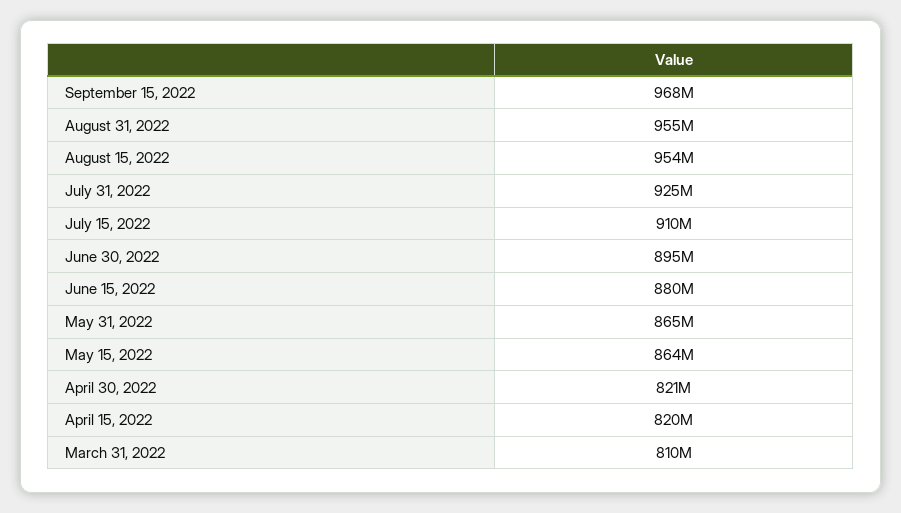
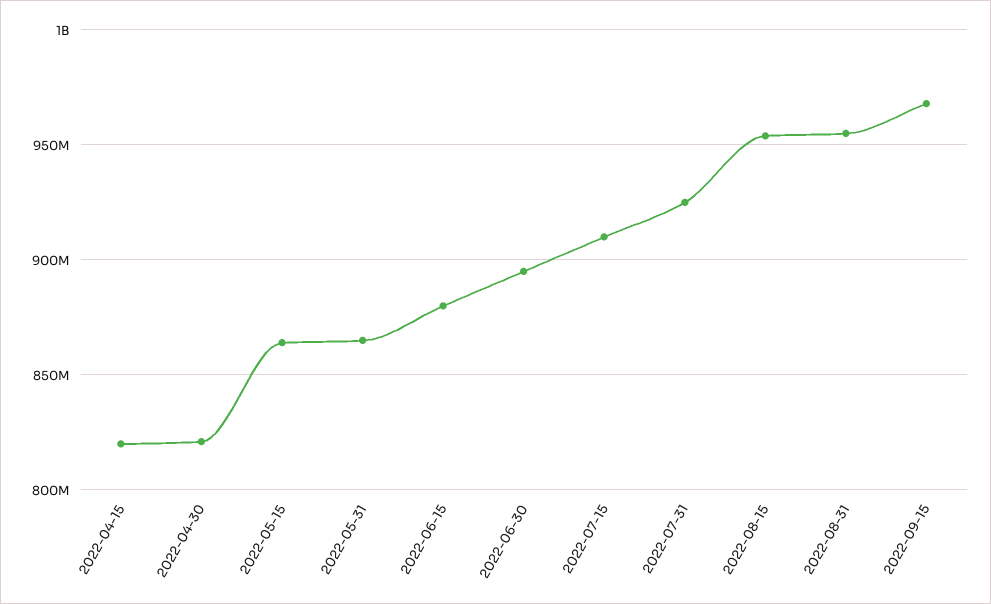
  {
    "September 15, 2022": 968000000,
    "August 31, 2022": 955000000,
    "August 15, 2022": 954000000,
    "July 31, 2022": 925000000,
    "July 15, 2022": 910000000,
    "June 30, 2022": 895000000,
    "June 15, 2022": 880000000,
    "May 31, 2022": 865000000,
    "May 15, 2022": 864000000,
    "April 30, 2022": 821000000,
-   "April 15, 2022": 820000000,
+   "April 15, 2022": 820000000
-   "March 31, 2022": 810000000
  }

